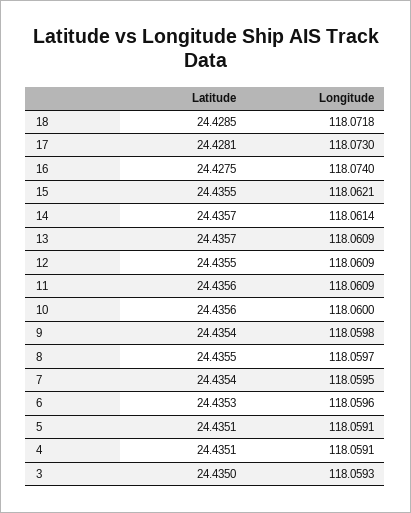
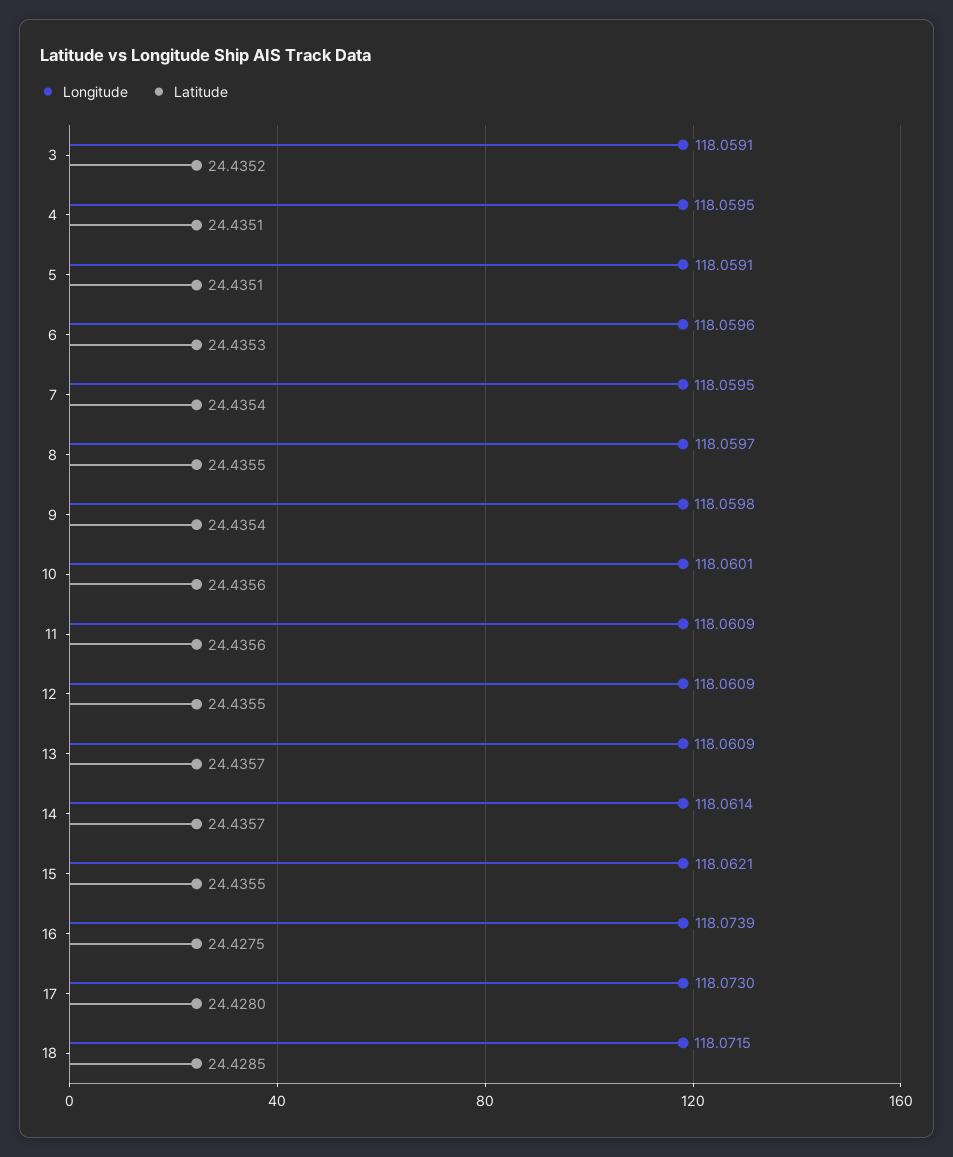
  {
    "Latitude": {
      "18": 24.4285,
-     "17": 24.4281,
+     "17": 24.428,
      "16": 24.4275,
      "15": 24.4355,
      "14": 24.4357,
      "13": 24.4357,
      "12": 24.4355,
      "11": 24.4356,
      "10": 24.4356,
      "9": 24.4354,
      "8": 24.4355,
      "7": 24.4354,
      "6": 24.4353,
      "5": 24.4351,
      "4": 24.4351,
-     "3": 24.435
+     "3": 24.4352
    },
    "Longitude": {
-     "18": 118.0718,
+     "18": 118.0715,
      "17": 118.073,
-     "16": 118.074,
+     "16": 118.0739,
      "15": 118.0621,
      "14": 118.0614,
      "13": 118.0609,
      "12": 118.0609,
      "11": 118.0609,
-     "10": 118.06,
+     "10": 118.0601,
      "9": 118.0598,
      "8": 118.0597,
      "7": 118.0595,
      "6": 118.0596,
      "5": 118.0591,
-     "4": 118.0591,
+     "4": 118.0595,
-     "3": 118.0593
+     "3": 118.0591
    }
  }

